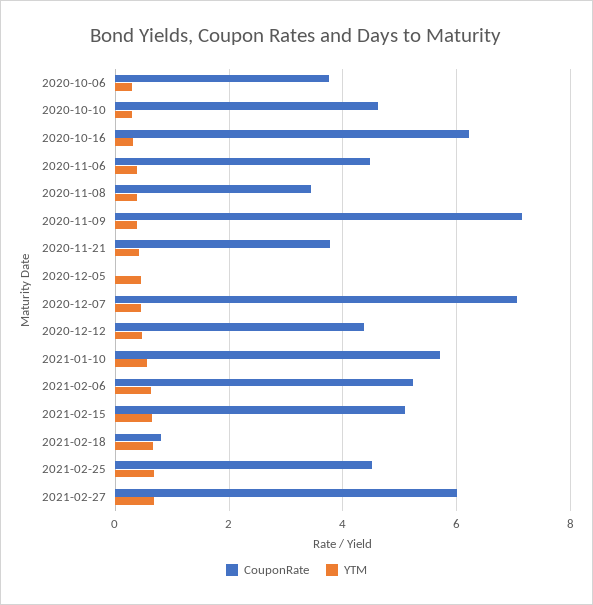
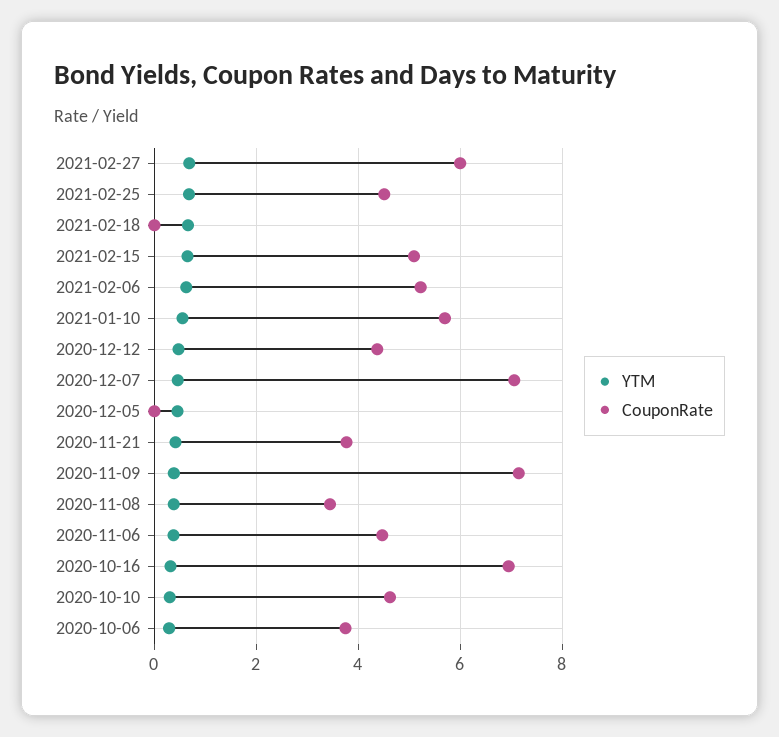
  {
    "CouponRate": {
      "2020-10-06": 3.8,
      "2020-10-10": 4.6,
-     "2020-10-16": 6.2,
+     "2020-10-16": 7,
      "2020-11-06": 4.4,
      "2020-11-08": 3.4,
      "2020-11-09": 7.2,
      "2020-11-21": 3.8,
      "2020-12-05": 0,
      "2020-12-07": 7,
      "2020-12-12": 4.4,
      "2021-01-10": 5.8,
      "2021-02-06": 5.2,
      "2021-02-15": 5,
-     "2021-02-18": 0.8,
+     "2021-02-18": 0,
      "2021-02-25": 4.6,
      "2021-02-27": 6
    },
    "YTM": {
      "2020-10-06": 0.2,
      "2020-10-10": 0.4,
      "2020-10-16": 0.4,
      "2020-11-06": 0.4,
      "2020-11-08": 0.4,
      "2020-11-09": 0.4,
      "2020-11-21": 0.4,
      "2020-12-05": 0.4,
      "2020-12-07": 0.4,
      "2020-12-12": 0.4,
      "2021-01-10": 0.6,
      "2021-02-06": 0.6,
      "2021-02-15": 0.6,
      "2021-02-18": 0.6,
      "2021-02-25": 0.6,
      "2021-02-27": 0.6
    }
  }

